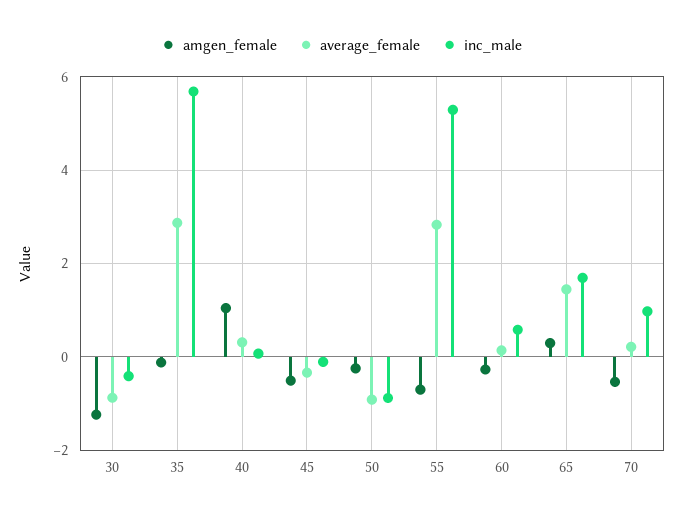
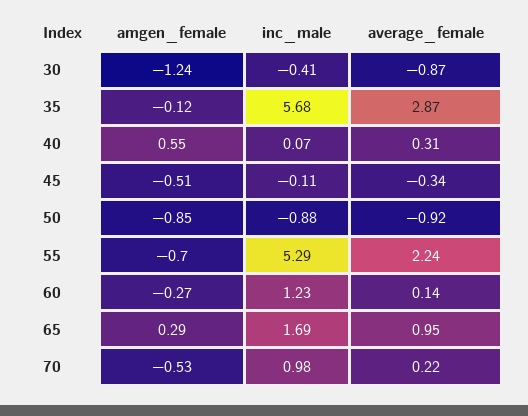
  {
    "amgen_female": {
      "30": -1.24,
      "35": -0.12,
-     "40": 1,
+     "40": 0.55,
      "45": -0.51,
-     "50": -0.2,
+     "50": -0.85,
      "55": -0.7,
      "60": -0.27,
      "65": 0.29,
      "70": -0.53
    },
    "average_female": {
      "30": -0.87,
      "35": 2.87,
      "40": 0.31,
      "45": -0.34,
      "50": -0.92,
-     "55": 2.8,
+     "55": 2.24,
      "60": 0.14,
-     "65": 1.4,
+     "65": 0.95,
      "70": 0.22
    },
    "inc_male": {
      "30": -0.41,
      "35": 5.68,
      "40": 0.07,
      "45": -0.11,
      "50": -0.88,
      "55": 5.29,
-     "60": 0.6,
+     "60": 1.23,
      "65": 1.69,
      "70": 0.98
    }
  }

